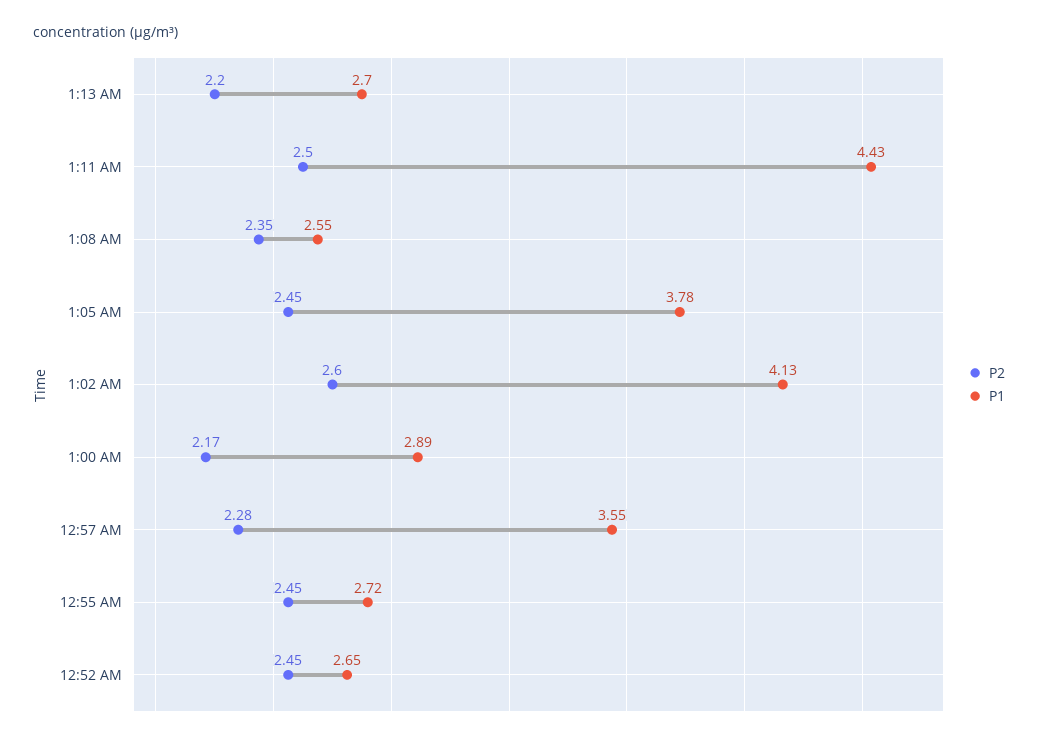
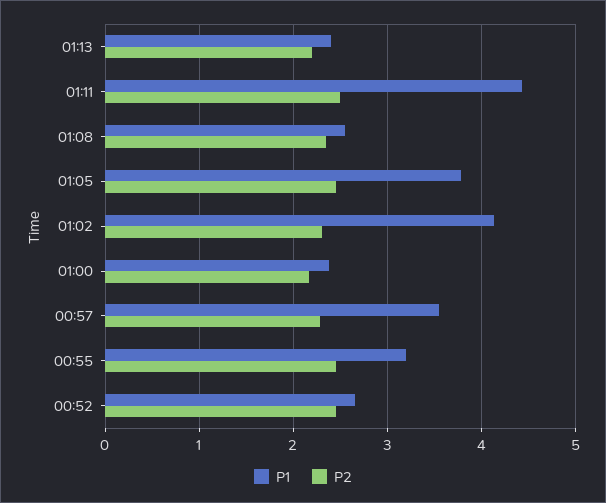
  {
    "P2": {
      "1:13 AM": 2.2,
      "1:11 AM": 2.5,
      "1:08 AM": 2.35,
      "1:05 AM": 2.45,
-     "1:02 AM": 2.6,
+     "1:02 AM": 2.3,
      "1:00 AM": 2.17,
      "12:57 AM": 2.28,
      "12:55 AM": 2.45,
      "12:52 AM": 2.45
    },
    "P1": {
-     "1:13 AM": 2.7,
+     "1:13 AM": 2.4,
      "1:11 AM": 4.43,
      "1:08 AM": 2.55,
      "1:05 AM": 3.78,
      "1:02 AM": 4.13,
-     "1:00 AM": 2.89,
+     "1:00 AM": 2.4,
      "12:57 AM": 3.55,
-     "12:55 AM": 2.72,
+     "12:55 AM": 3.2,
      "12:52 AM": 2.65
    }
  }

